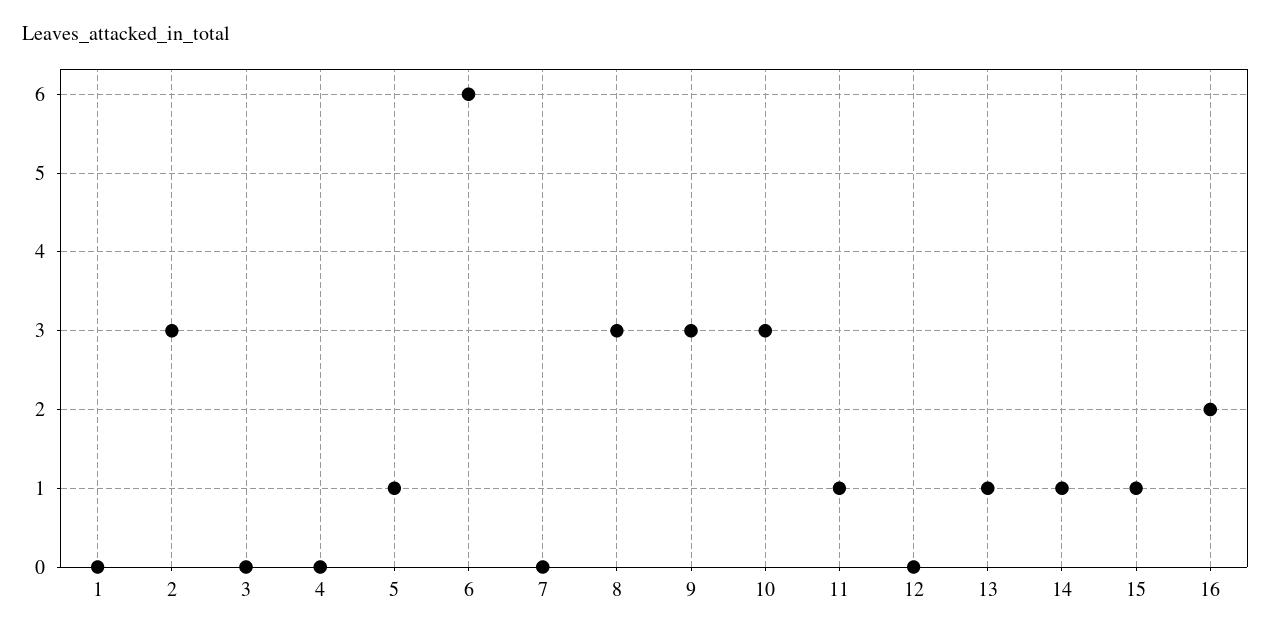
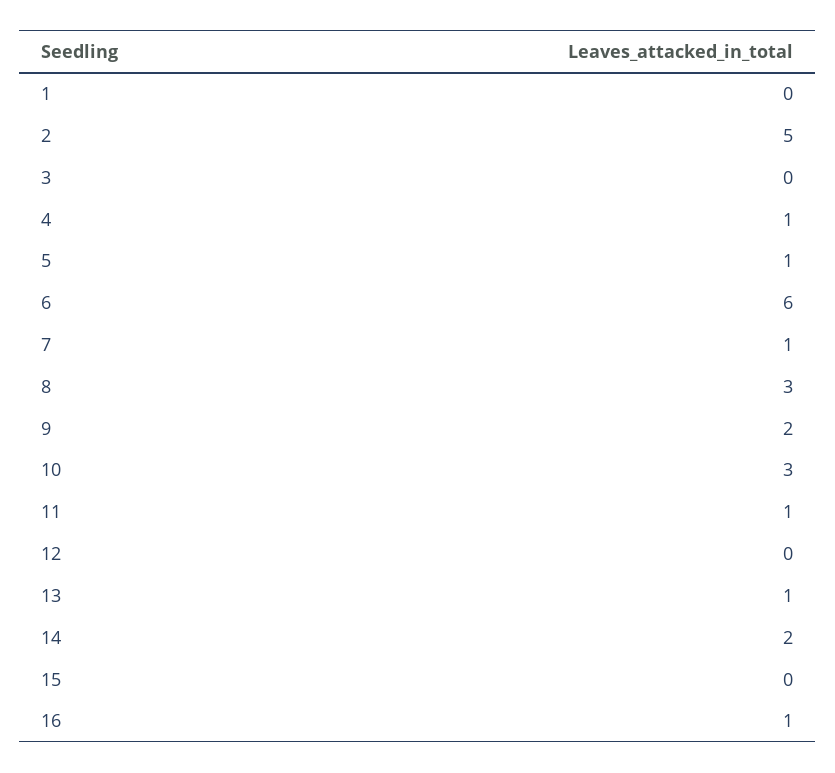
  {
    "1": 0,
-   "2": 3,
+   "2": 5,
    "3": 0,
-   "4": 0,
+   "4": 1,
    "5": 1,
    "6": 6,
-   "7": 0,
+   "7": 1,
    "8": 3,
-   "9": 3,
+   "9": 2,
    "10": 3,
    "11": 1,
    "12": 0,
    "13": 1,
-   "14": 1,
+   "14": 2,
-   "15": 1,
+   "15": 0,
-   "16": 2
+   "16": 1
  }

